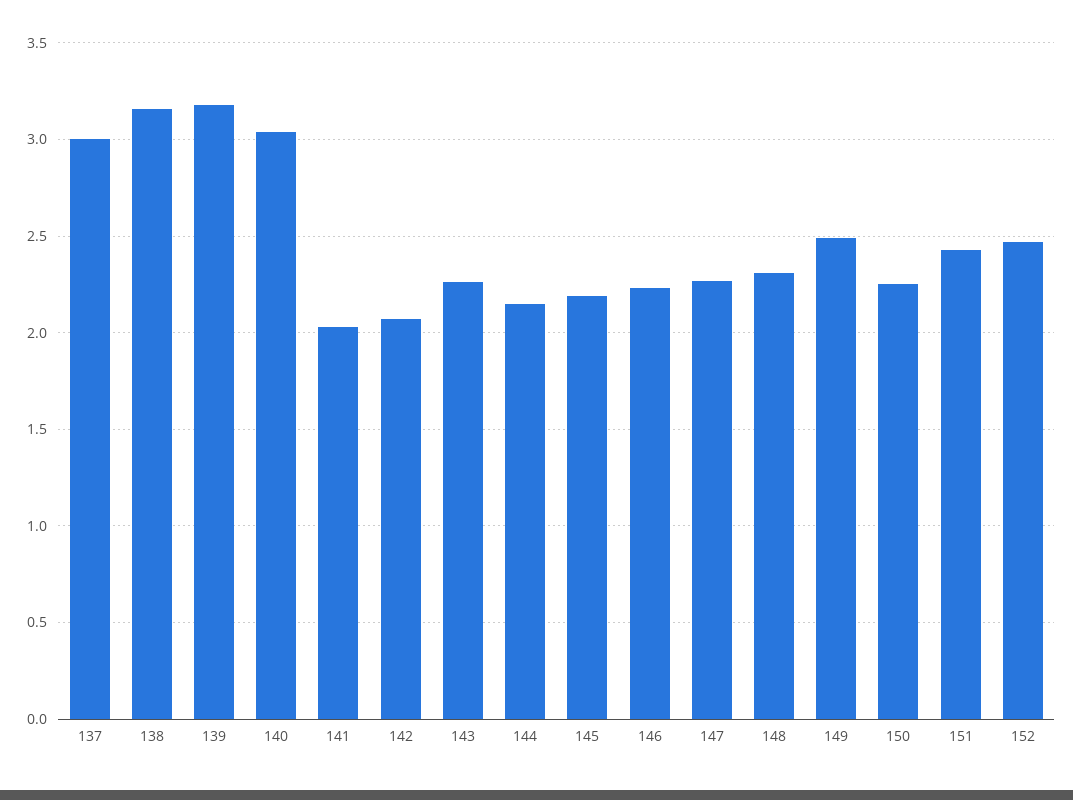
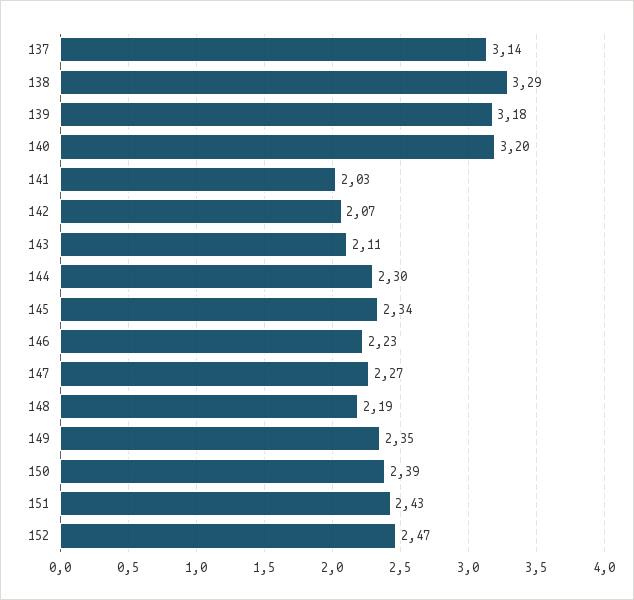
  {
-   "137": 3,
+   "137": 3.14,
-   "138": 3.15,
+   "138": 3.29,
    "139": 3.18,
-   "140": 3.05,
+   "140": 3.2,
    "141": 2.03,
    "142": 2.07,
-   "143": 2.25,
+   "143": 2.11,
-   "144": 2.15,
+   "144": 2.3,
-   "145": 2.2,
+   "145": 2.34,
    "146": 2.23,
    "147": 2.27,
-   "148": 2.3,
+   "148": 2.19,
-   "149": 2.5,
+   "149": 2.35,
-   "150": 2.25,
+   "150": 2.39,
    "151": 2.43,
    "152": 2.47
  }

